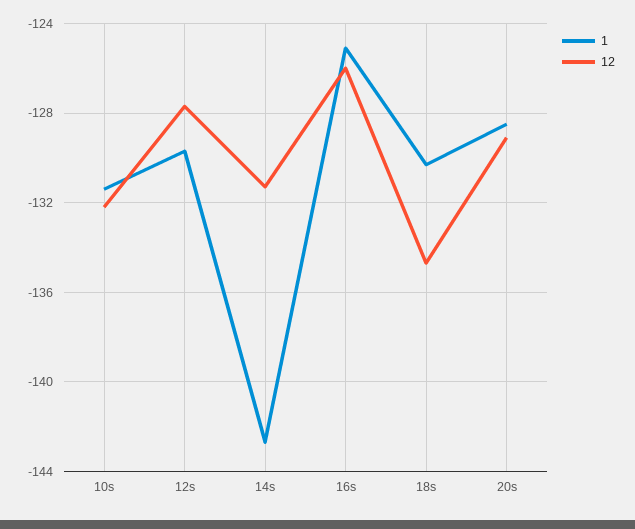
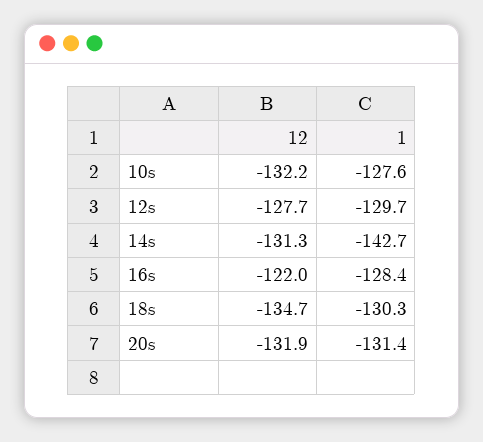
  {
    "1": {
-     "10s": -131.5,
+     "10s": -127.6,
      "12s": -129.7,
      "14s": -142.7,
-     "16s": -125,
+     "16s": -128.4,
      "18s": -130.3,
-     "20s": -128.5
+     "20s": -131.4
    },
    "12": {
      "10s": -132.2,
      "12s": -127.7,
      "14s": -131.3,
-     "16s": -126,
+     "16s": -122,
      "18s": -134.7,
-     "20s": -129
+     "20s": -131.9
    }
  }

